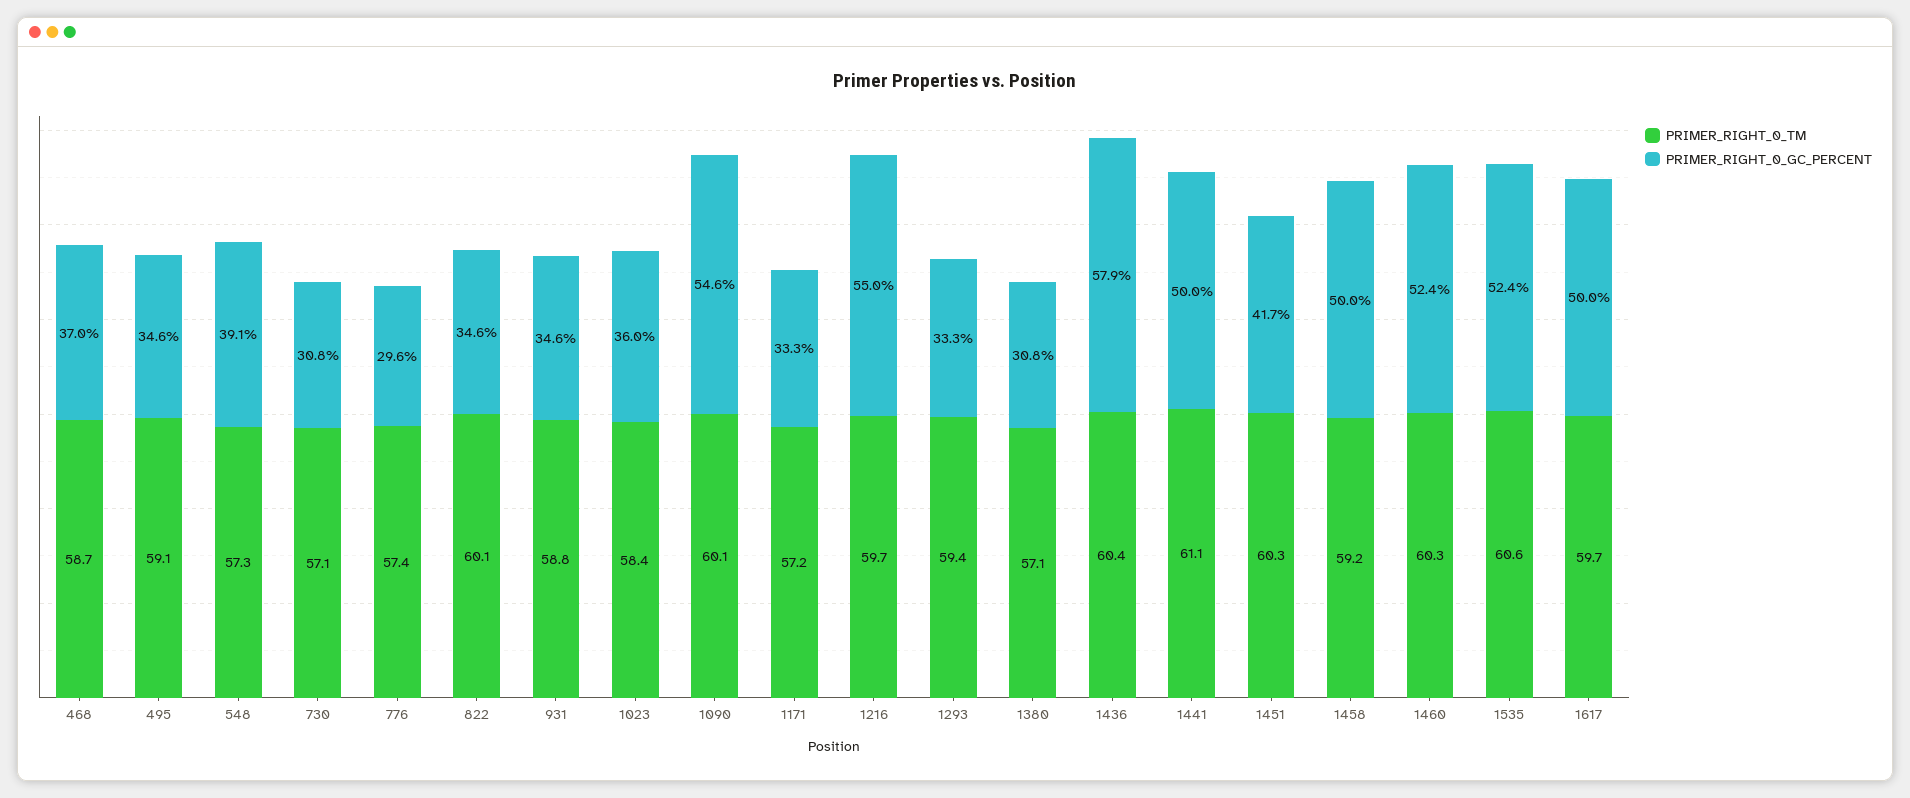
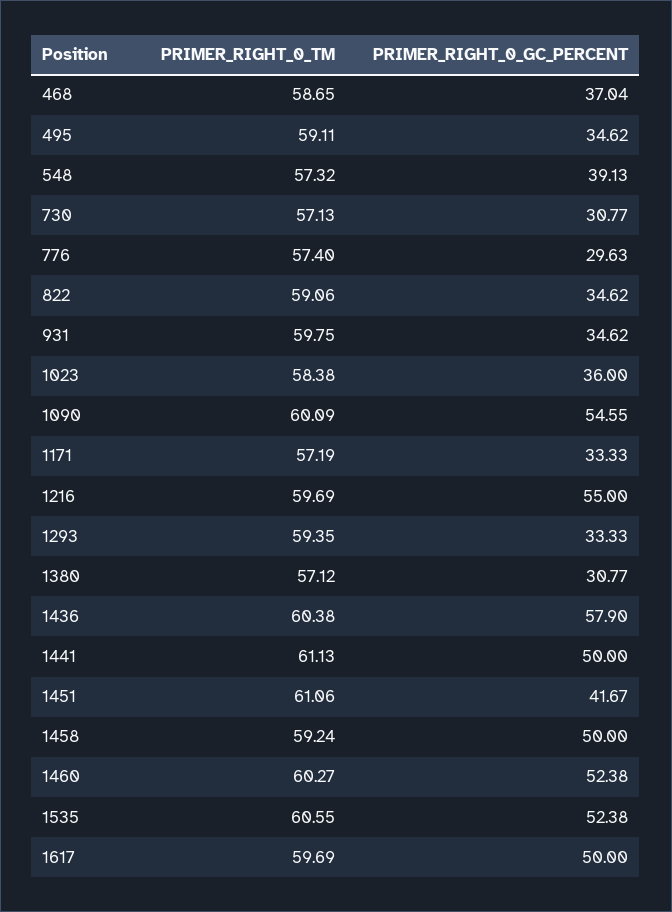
  {
    "PRIMER_RIGHT_0_TM": {
      "468": 58.65,
      "495": 59.11,
      "548": 57.32,
      "730": 57.13,
      "776": 57.4,
-     "822": 60.1,
+     "822": 59.06,
-     "931": 58.8,
+     "931": 59.75,
      "1023": 58.38,
      "1090": 60.09,
      "1171": 57.19,
      "1216": 59.69,
      "1293": 59.35,
      "1380": 57.12,
      "1436": 60.38,
      "1441": 61.13,
-     "1451": 60.3,
+     "1451": 61.06,
      "1458": 59.24,
      "1460": 60.27,
      "1535": 60.55,
      "1617": 59.69
    },
    "PRIMER_RIGHT_0_GC_PERCENT": {
      "468": 37.04,
      "495": 34.62,
      "548": 39.13,
      "730": 30.77,
      "776": 29.63,
      "822": 34.62,
      "931": 34.62,
      "1023": 36,
      "1090": 54.55,
      "1171": 33.33,
      "1216": 55,
      "1293": 33.33,
      "1380": 30.77,
      "1436": 57.9,
      "1441": 50,
      "1451": 41.67,
      "1458": 50,
      "1460": 52.38,
      "1535": 52.38,
      "1617": 50
    }
  }

